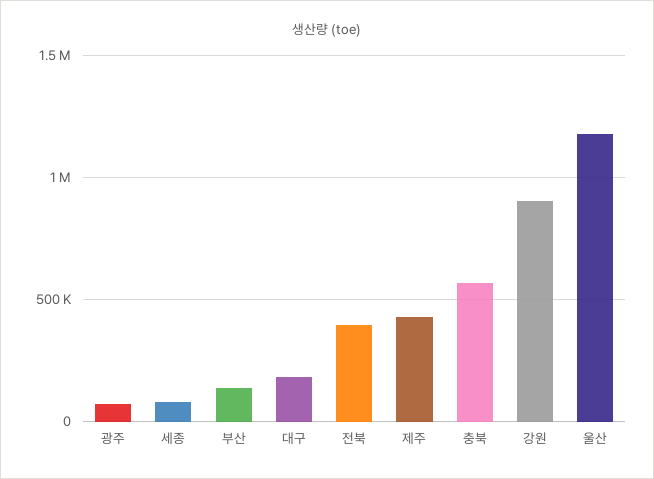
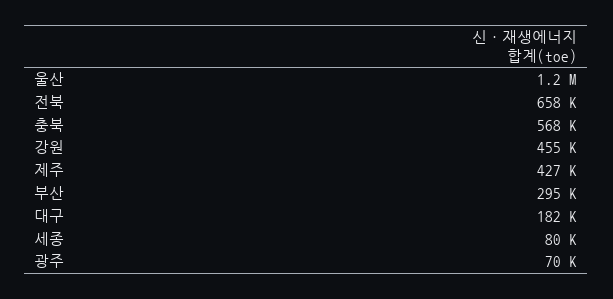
  {
    "광주": 70000,
    "세종": 80000,
-   "부산": 150000,
+   "부산": 295000,
    "대구": 182000,
-   "전북": 400000,
+   "전북": 658000,
    "제주": 427000,
    "충북": 568000,
-   "강원": 900000,
+   "강원": 455000,
    "울산": 1200000
  }

